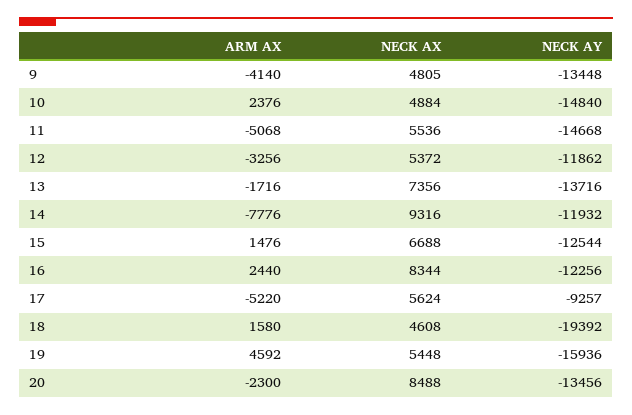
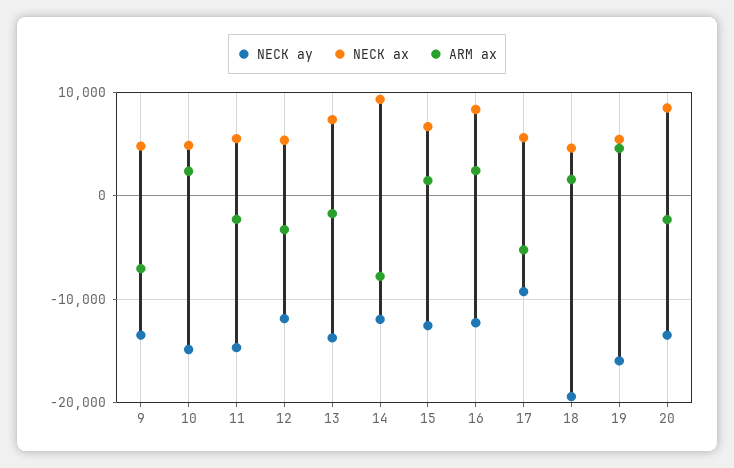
  {
    "ARM AX": {
-     "9": -4140,
+     "9": -7000,
      "10": 2376,
-     "11": -5068,
+     "11": -2000,
      "12": -3256,
      "13": -1716,
      "14": -7776,
      "15": 1476,
      "16": 2440,
      "17": -5220,
      "18": 1580,
      "19": 4592,
      "20": -2300
    },
    "NECK AX": {
      "9": 4805,
      "10": 4884,
      "11": 5536,
      "12": 5372,
      "13": 7356,
      "14": 9316,
      "15": 6688,
      "16": 8344,
      "17": 5624,
      "18": 4608,
      "19": 5448,
      "20": 8488
    },
    "NECK AY": {
      "9": -13448,
      "10": -14840,
      "11": -14668,
      "12": -11862,
      "13": -13716,
      "14": -11932,
      "15": -12544,
      "16": -12256,
      "17": -9257,
      "18": -19392,
      "19": -15936,
      "20": -13456
    }
  }

